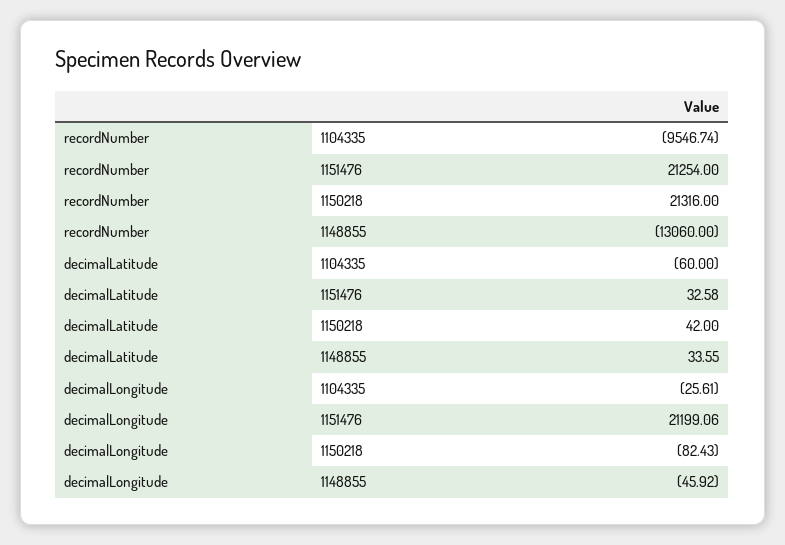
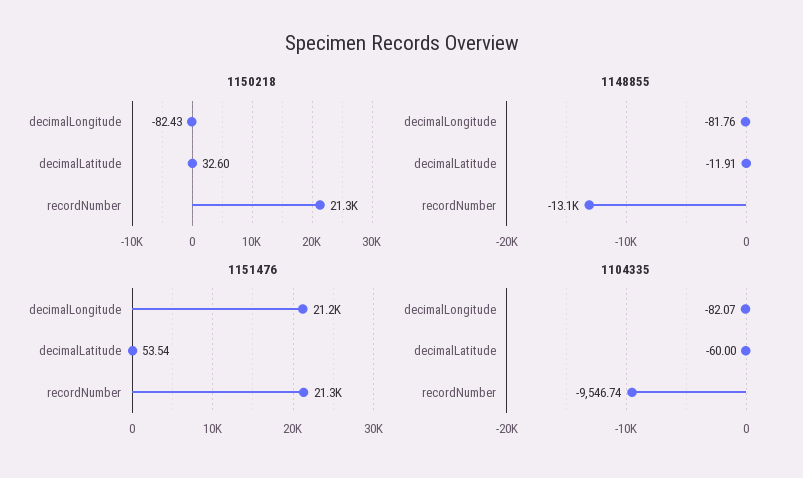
  {
    "1104335": {
      "recordNumber": -9546.74,
      "decimalLatitude": -60,
-     "decimalLongitude": -25.61
+     "decimalLongitude": -82.07
    },
    "1151476": {
      "recordNumber": 21254,
-     "decimalLatitude": 32.58,
+     "decimalLatitude": 53.54,
      "decimalLongitude": 21199.06
    },
    "1150218": {
      "recordNumber": 21316,
-     "decimalLatitude": 42,
+     "decimalLatitude": 32.6,
      "decimalLongitude": -82.43
    },
    "1148855": {
      "recordNumber": -13060,
-     "decimalLatitude": 33.55,
+     "decimalLatitude": -11.91,
-     "decimalLongitude": -45.92
+     "decimalLongitude": -81.76
    }
  }

